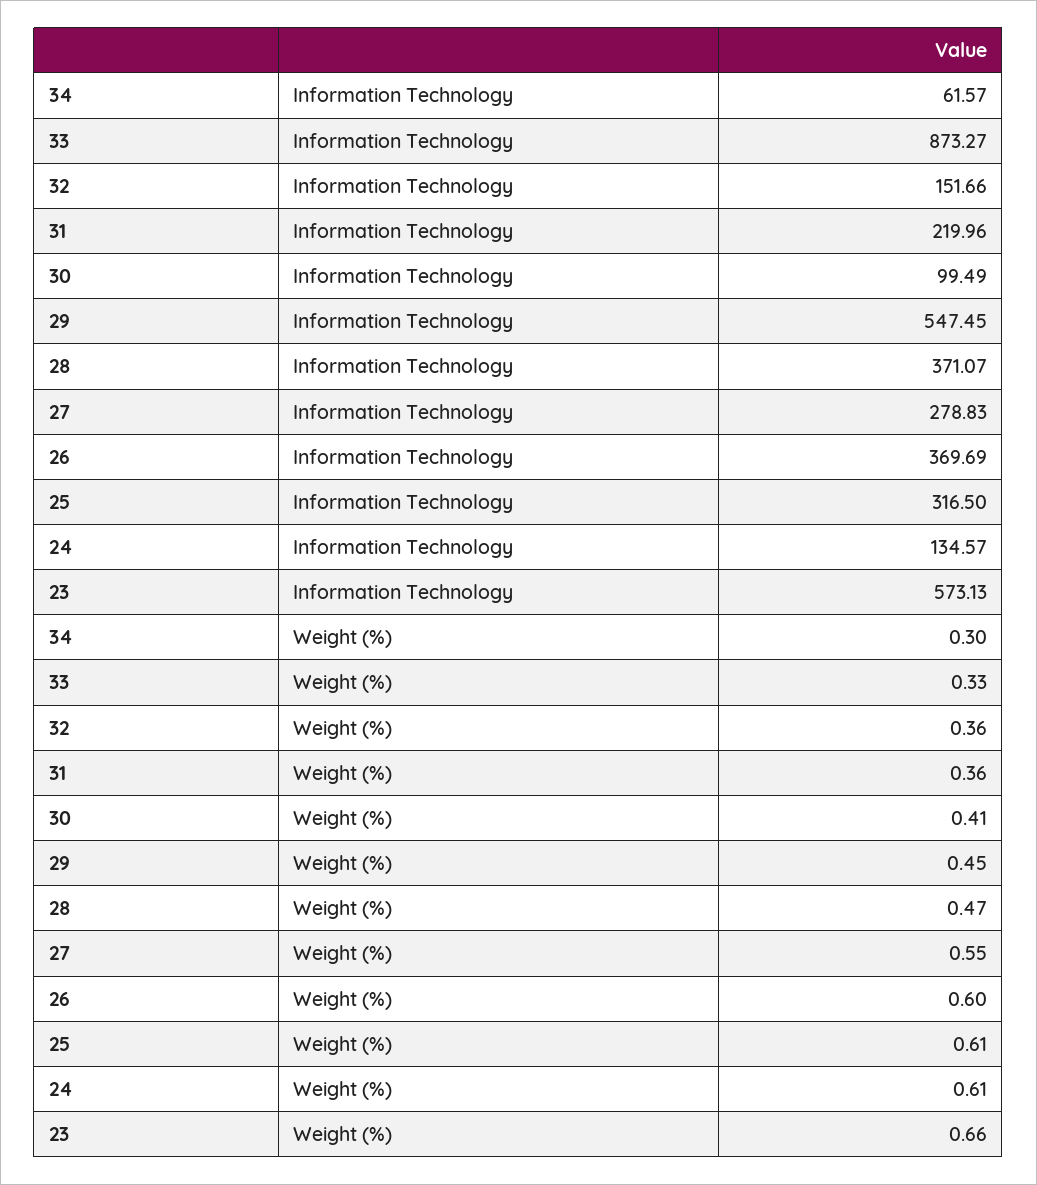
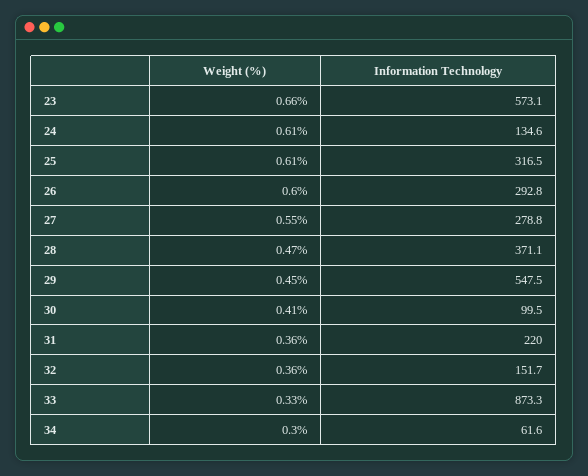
  {
    "34": {
      "Information Technology": 61.57,
      "Weight (%)": 0.3
    },
    "33": {
      "Information Technology": 873.27,
      "Weight (%)": 0.33
    },
    "32": {
      "Information Technology": 151.66,
      "Weight (%)": 0.36
    },
    "31": {
      "Information Technology": 219.96,
      "Weight (%)": 0.36
    },
    "30": {
      "Information Technology": 99.49,
      "Weight (%)": 0.41
    },
    "29": {
      "Information Technology": 547.45,
      "Weight (%)": 0.45
    },
    "28": {
      "Information Technology": 371.07,
      "Weight (%)": 0.47
    },
    "27": {
      "Information Technology": 278.83,
      "Weight (%)": 0.55
    },
    "26": {
-     "Information Technology": 369.69,
+     "Information Technology": 292.8,
      "Weight (%)": 0.6
    },
    "25": {
      "Information Technology": 316.5,
      "Weight (%)": 0.61
    },
    "24": {
      "Information Technology": 134.57,
      "Weight (%)": 0.61
    },
    "23": {
      "Information Technology": 573.13,
      "Weight (%)": 0.66
    }
  }

